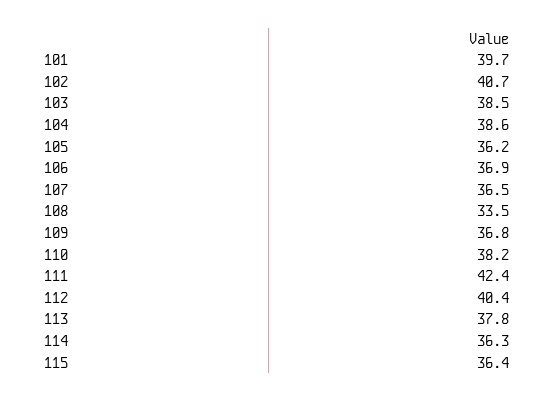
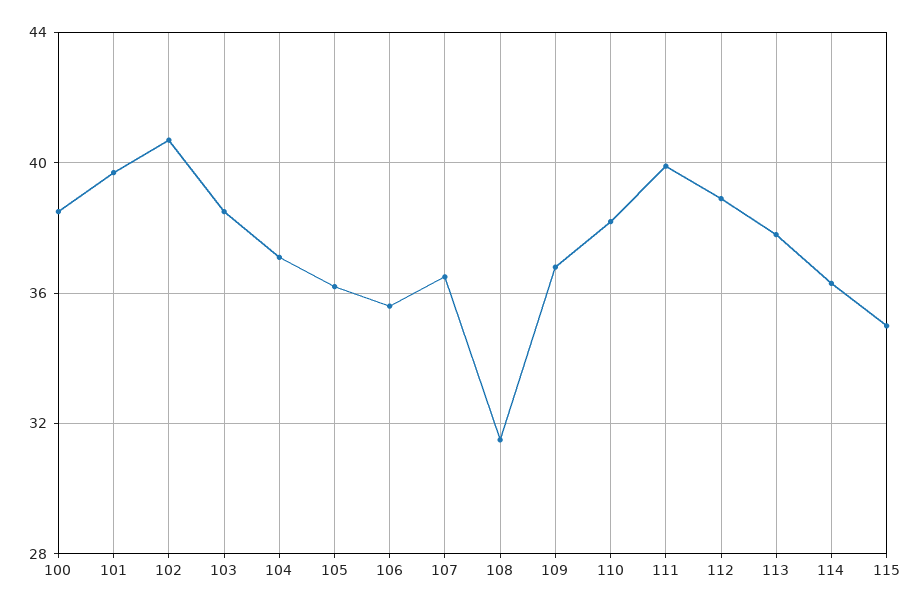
  {
    "101": 39.7,
    "102": 40.7,
    "103": 38.5,
-   "104": 38.6,
+   "104": 37,
    "105": 36.2,
-   "106": 36.9,
+   "106": 35.5,
    "107": 36.5,
-   "108": 33.5,
+   "108": 31.5,
    "109": 36.8,
    "110": 38.2,
-   "111": 42.4,
+   "111": 40,
-   "112": 40.4,
+   "112": 39,
    "113": 37.8,
    "114": 36.3,
-   "115": 36.4
+   "115": 35,
+   "100": 38.5
  }

